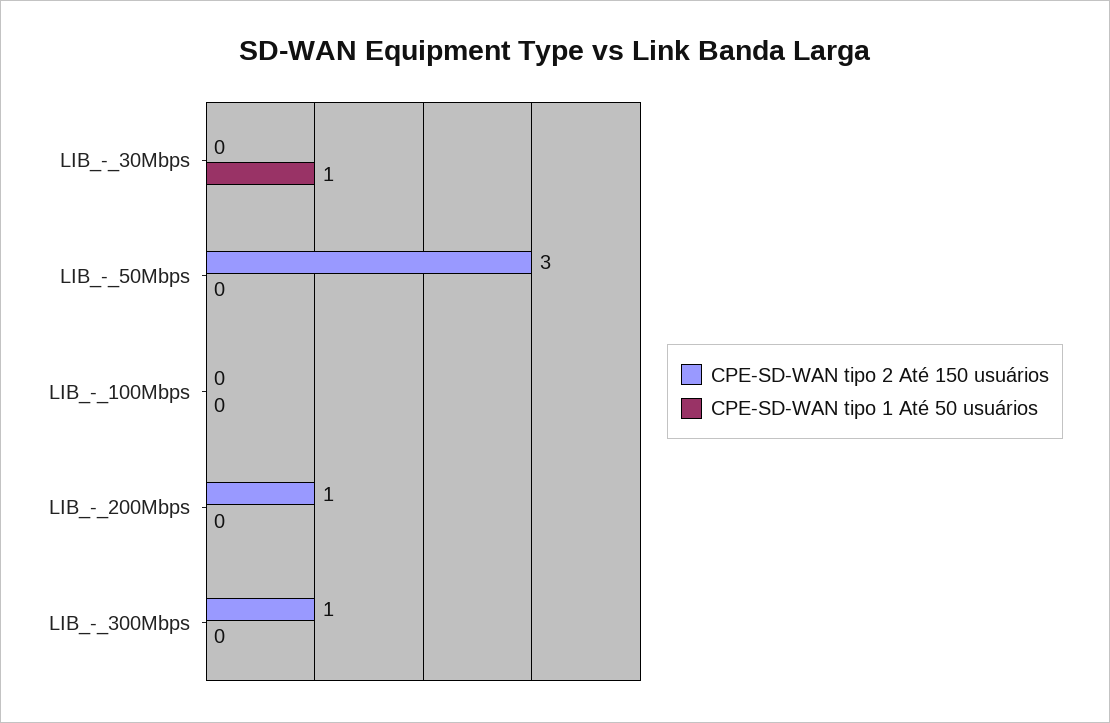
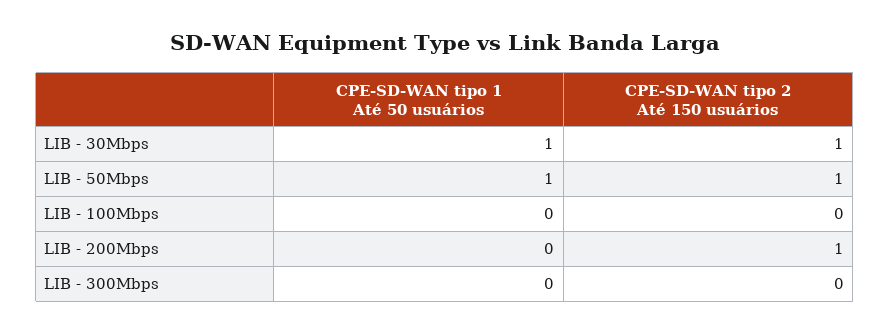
  {
    "CPE-SD-WAN tipo 2 Até 150 usuários": {
-     "LIB_-_30Mbps": 0,
+     "LIB_-_30Mbps": 1,
-     "LIB_-_50Mbps": 3,
+     "LIB_-_50Mbps": 1,
      "LIB_-_100Mbps": 0,
      "LIB_-_200Mbps": 1,
-     "LIB_-_300Mbps": 1
+     "LIB_-_300Mbps": 0
    },
    "CPE-SD-WAN tipo 1 Até 50 usuários": {
      "LIB_-_30Mbps": 1,
-     "LIB_-_50Mbps": 0,
+     "LIB_-_50Mbps": 1,
      "LIB_-_100Mbps": 0,
      "LIB_-_200Mbps": 0,
      "LIB_-_300Mbps": 0
    }
  }

